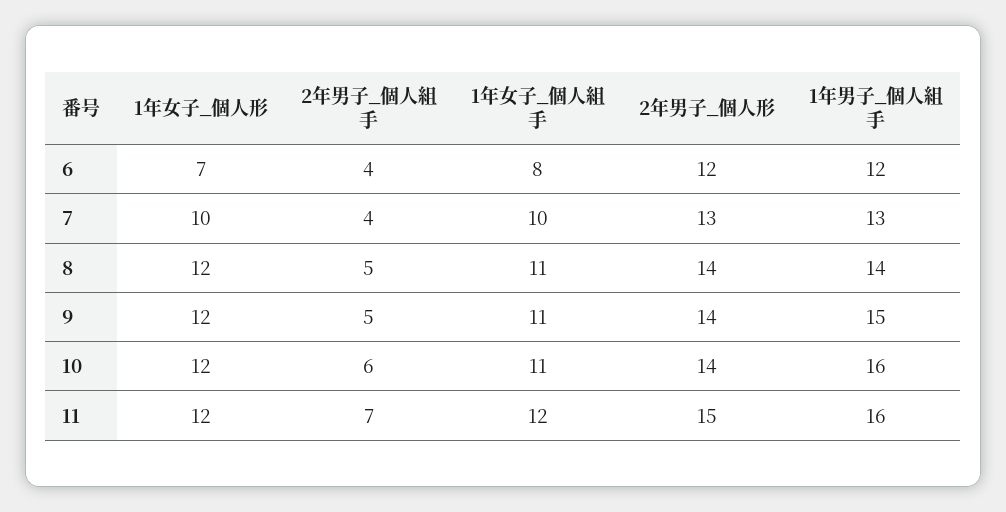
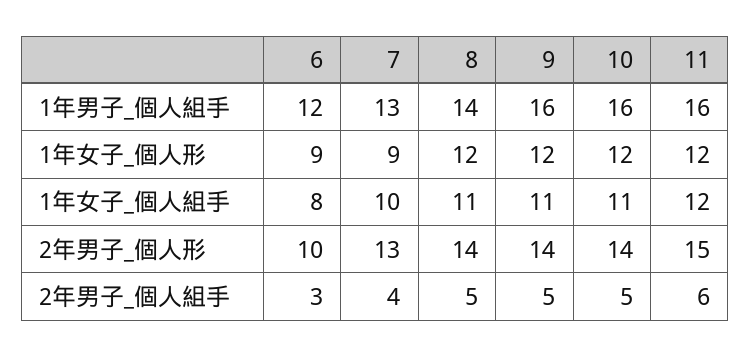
  {
    "1年女子_個人形": {
-     "6": 7,
+     "6": 9,
-     "7": 10,
+     "7": 9,
      "8": 12,
      "9": 12,
      "10": 12,
      "11": 12
    },
    "2年男子_個人組手": {
-     "6": 4,
+     "6": 3,
      "7": 4,
      "8": 5,
      "9": 5,
-     "10": 6,
+     "10": 5,
-     "11": 7
+     "11": 6
    },
    "1年女子_個人組手": {
      "6": 8,
      "7": 10,
      "8": 11,
      "9": 11,
      "10": 11,
      "11": 12
    },
    "2年男子_個人形": {
-     "6": 12,
+     "6": 10,
      "7": 13,
      "8": 14,
      "9": 14,
      "10": 14,
      "11": 15
    },
    "1年男子_個人組手": {
      "6": 12,
      "7": 13,
      "8": 14,
-     "9": 15,
+     "9": 16,
      "10": 16,
      "11": 16
    }
  }

